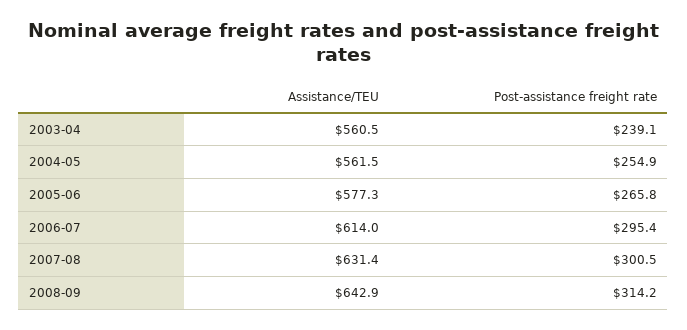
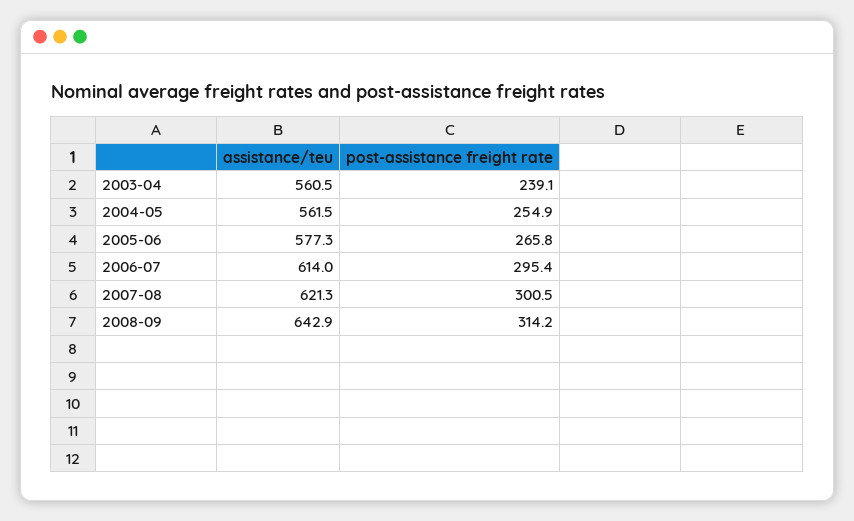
  {
    "Assistance/TEU": {
      "2003-04": 560.5,
      "2004-05": 561.5,
      "2005-06": 577.3,
      "2006-07": 614,
-     "2007-08": 631.4,
+     "2007-08": 621.3,
      "2008-09": 642.9
    },
    "Post-assistance freight rate": {
      "2003-04": 239.1,
      "2004-05": 254.9,
      "2005-06": 265.8,
      "2006-07": 295.4,
      "2007-08": 300.5,
      "2008-09": 314.2
    }
  }

